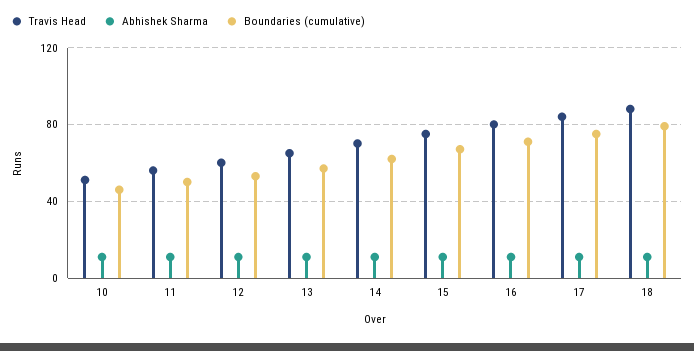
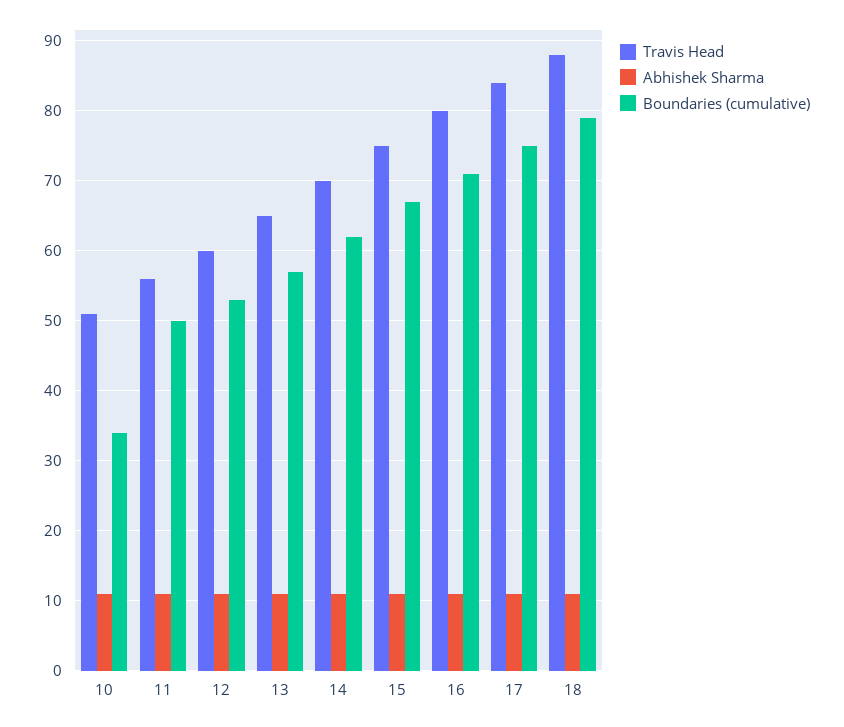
  {
    "Travis Head": {
      "10": 51,
      "11": 56,
      "12": 60,
      "13": 65,
      "14": 70,
      "15": 75,
      "16": 80,
      "17": 84,
      "18": 88
    },
    "Abhishek Sharma": {
      "10": 11,
      "11": 11,
      "12": 11,
      "13": 11,
      "14": 11,
      "15": 11,
      "16": 11,
      "17": 11,
      "18": 11
    },
    "Boundaries (cumulative)": {
-     "10": 45,
+     "10": 34,
      "11": 50,
      "12": 53,
      "13": 57,
      "14": 62,
      "15": 67,
      "16": 71,
      "17": 75,
      "18": 79
    }
  }

